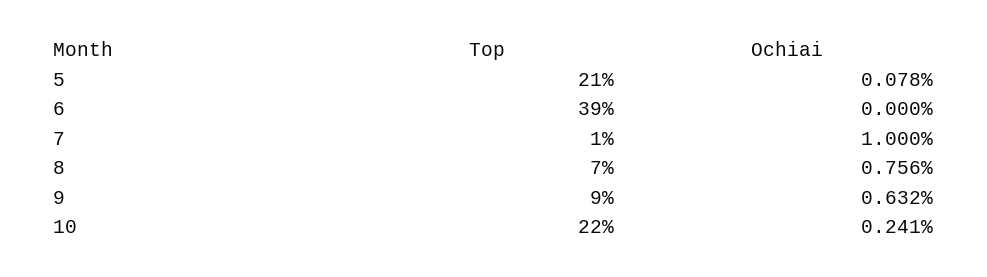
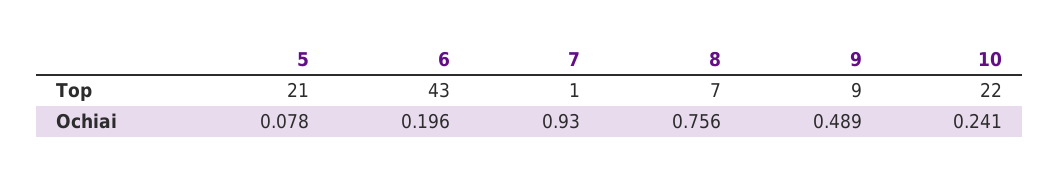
  {
    "Top": {
      "5": 21,
-     "6": 39,
+     "6": 43,
      "7": 1,
      "8": 7,
      "9": 9,
      "10": 22
    },
    "Ochiai": {
      "5": 0.078,
-     "6": 0,
+     "6": 0.196,
-     "7": 1,
+     "7": 0.93,
      "8": 0.756,
-     "9": 0.632,
+     "9": 0.489,
      "10": 0.241
    }
  }

